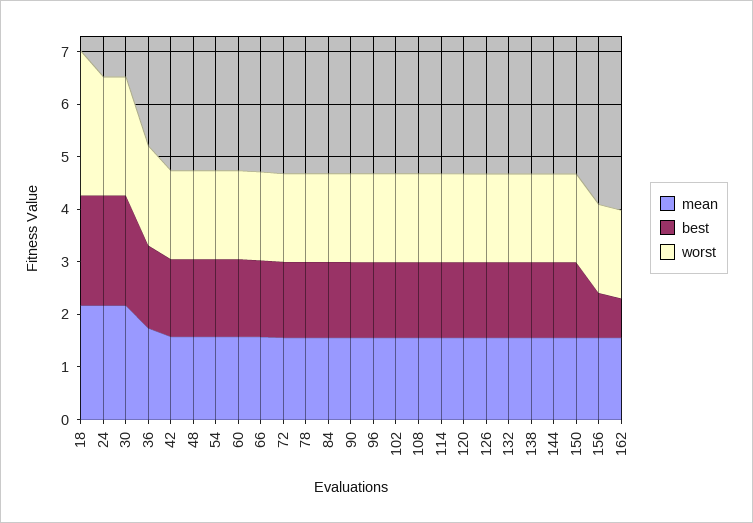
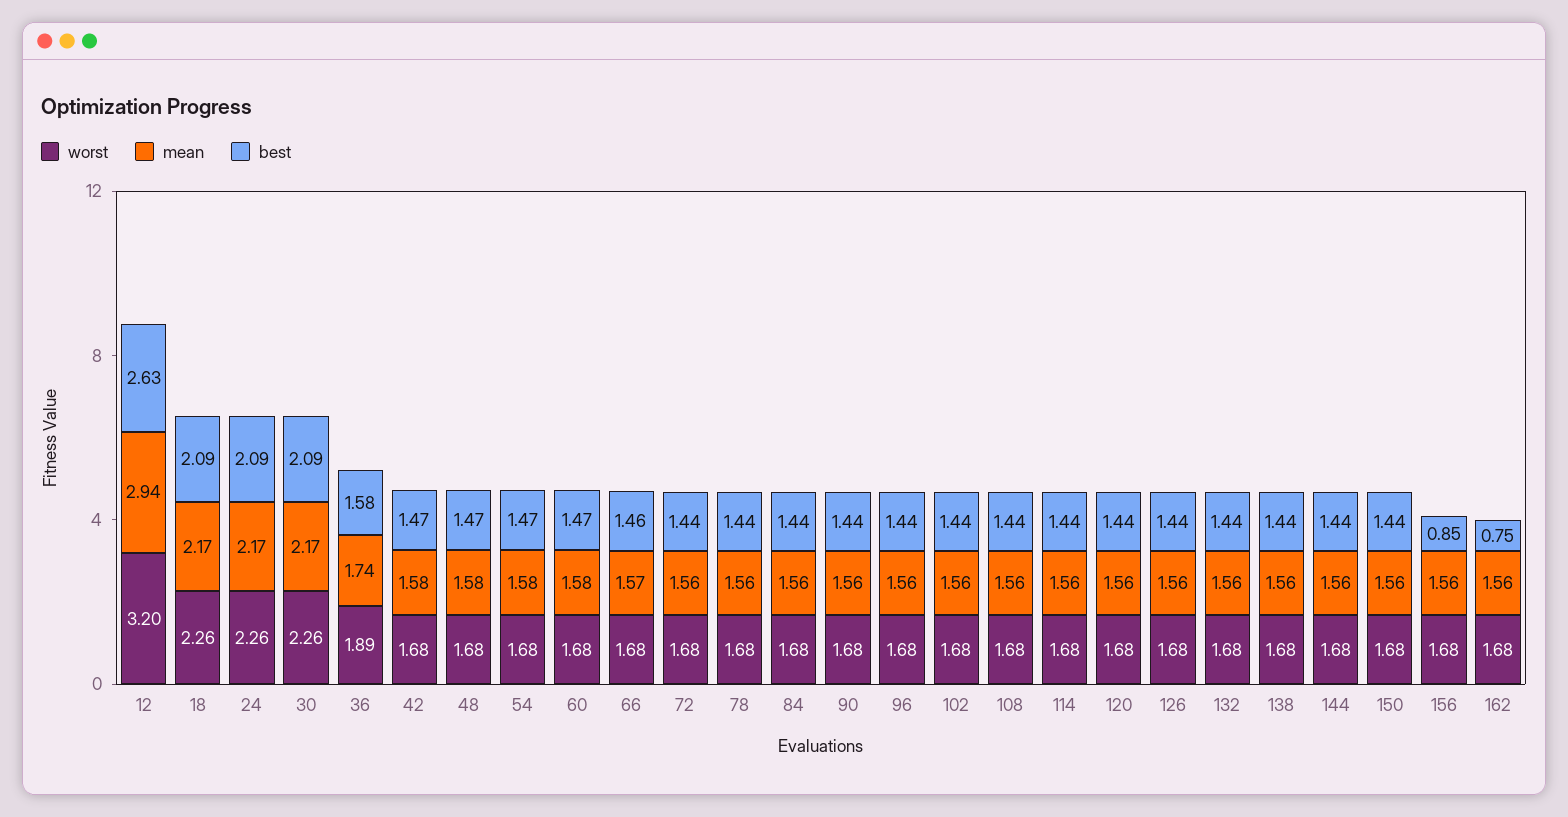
  {
    "mean": {
      "18": 2.17,
      "24": 2.17,
      "30": 2.17,
      "36": 1.74,
      "42": 1.58,
      "48": 1.58,
      "54": 1.58,
      "60": 1.58,
      "66": 1.57,
      "72": 1.56,
      "78": 1.56,
      "84": 1.56,
      "90": 1.56,
      "96": 1.56,
      "102": 1.56,
      "108": 1.56,
      "114": 1.56,
      "120": 1.56,
      "126": 1.56,
      "132": 1.56,
      "138": 1.56,
      "144": 1.56,
      "150": 1.56,
      "156": 1.56,
-     "162": 1.56
+     "162": 1.56,
+     "12": 2.94
    },
    "best": {
      "18": 2.09,
      "24": 2.09,
      "30": 2.09,
      "36": 1.58,
      "42": 1.47,
      "48": 1.47,
      "54": 1.47,
      "60": 1.47,
      "66": 1.46,
      "72": 1.44,
      "78": 1.44,
      "84": 1.44,
      "90": 1.44,
      "96": 1.44,
      "102": 1.44,
      "108": 1.44,
      "114": 1.44,
      "120": 1.44,
      "126": 1.44,
      "132": 1.44,
      "138": 1.44,
      "144": 1.44,
      "150": 1.44,
      "156": 0.85,
-     "162": 0.75
+     "162": 0.75,
+     "12": 2.63
    },
    "worst": {
-     "18": 2.8,
+     "18": 2.26,
      "24": 2.26,
      "30": 2.26,
      "36": 1.89,
      "42": 1.68,
      "48": 1.68,
      "54": 1.68,
      "60": 1.68,
      "66": 1.68,
      "72": 1.68,
      "78": 1.68,
      "84": 1.68,
      "90": 1.68,
      "96": 1.68,
      "102": 1.68,
      "108": 1.68,
      "114": 1.68,
      "120": 1.68,
      "126": 1.68,
      "132": 1.68,
      "138": 1.68,
      "144": 1.68,
      "150": 1.68,
      "156": 1.68,
-     "162": 1.68
+     "162": 1.68,
+     "12": 3.2
    }
  }

